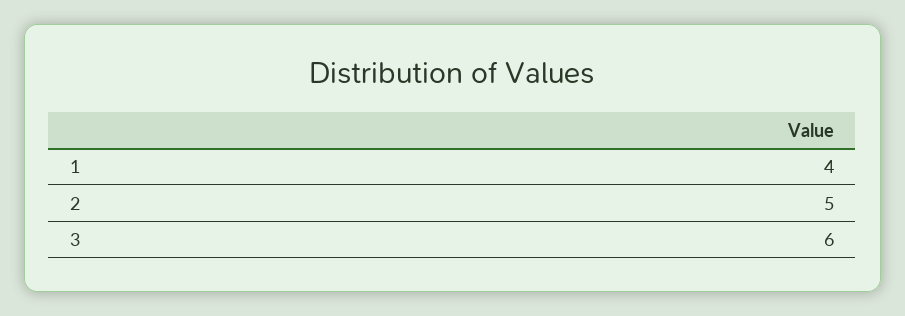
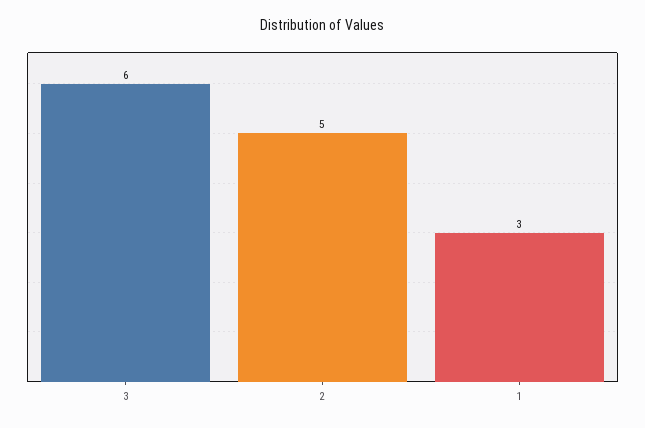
  {
-   "1": 4,
+   "1": 3,
    "2": 5,
    "3": 6
  }

